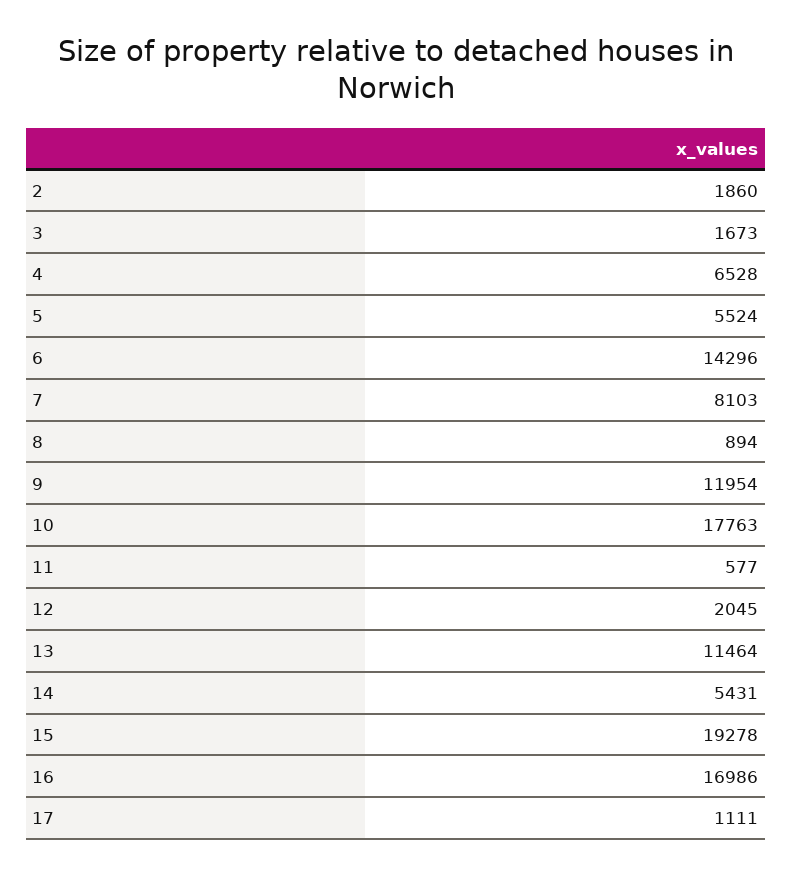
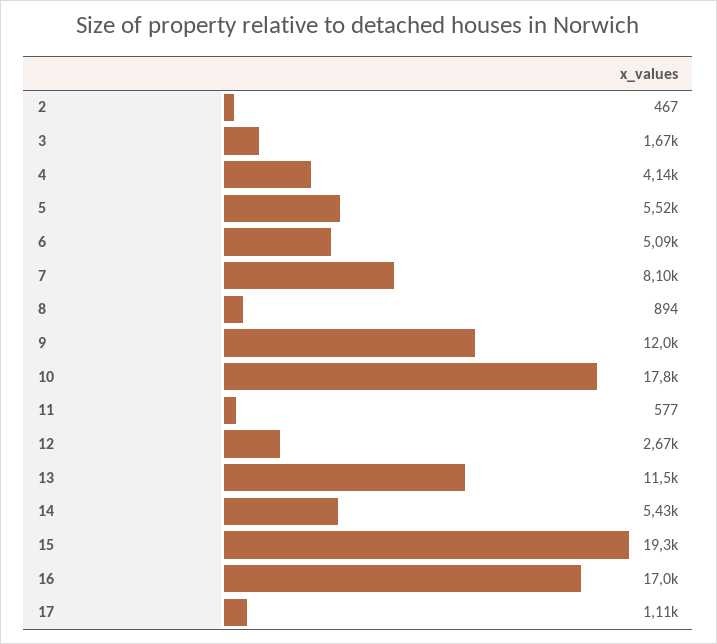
  {
-   "2": 1860,
+   "2": 467,
    "3": 1673,
-   "4": 6528,
+   "4": 4140,
    "5": 5524,
-   "6": 14296,
+   "6": 5090,
    "7": 8103,
    "8": 894,
    "9": 11954,
    "10": 17763,
    "11": 577,
-   "12": 2045,
+   "12": 2670,
    "13": 11464,
    "14": 5431,
    "15": 19278,
    "16": 16986,
    "17": 1111
  }

